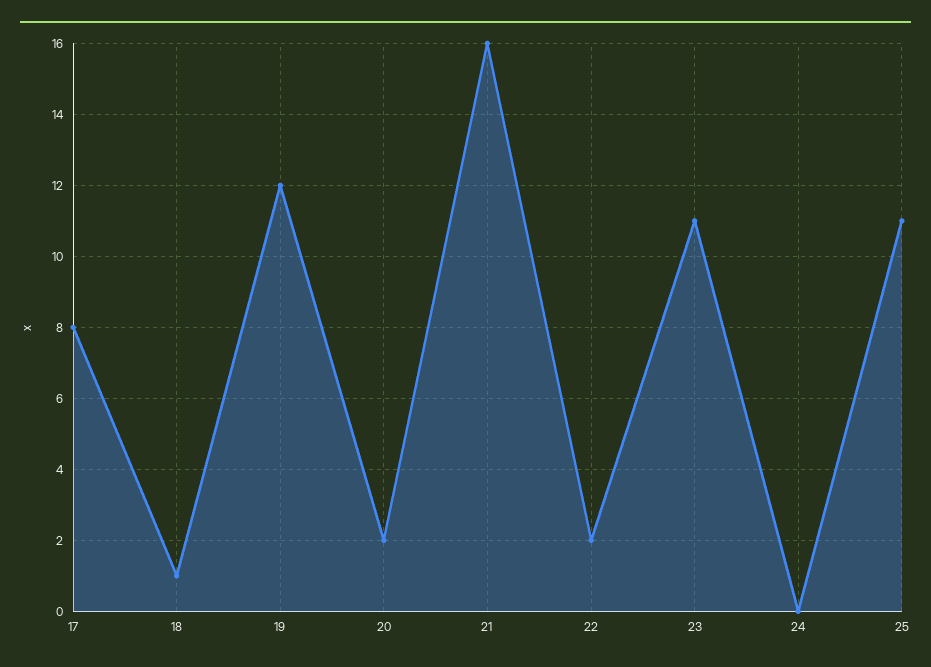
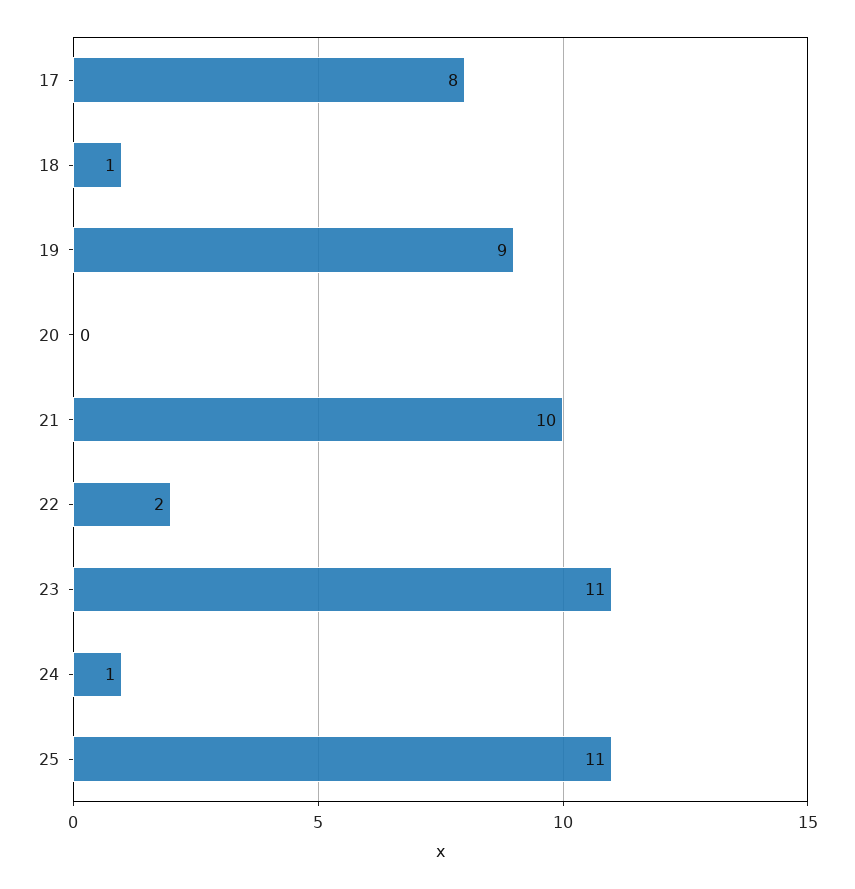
  {
    "17": 8,
    "18": 1,
-   "19": 12,
+   "19": 9,
-   "20": 2,
+   "20": 0,
-   "21": 16,
+   "21": 10,
    "22": 2,
    "23": 11,
-   "24": 0,
+   "24": 1,
    "25": 11
  }

